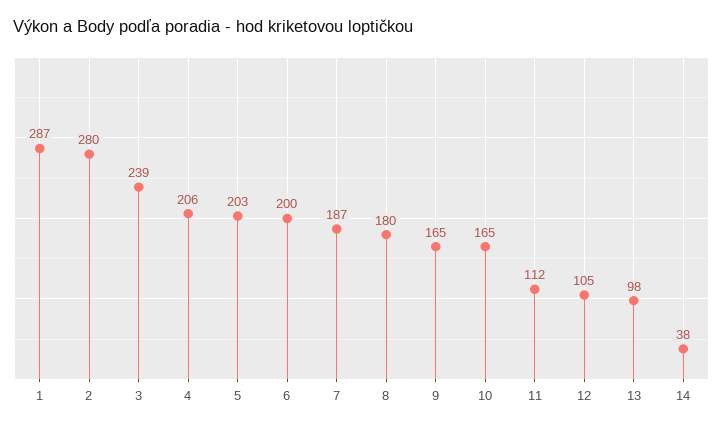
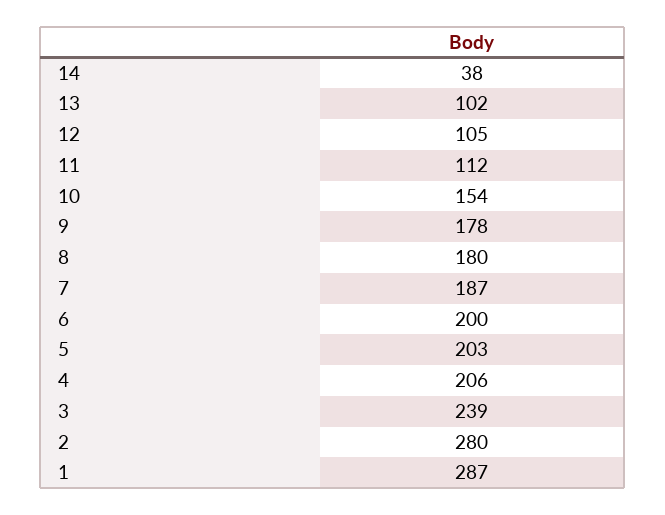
  {
    "1": 287,
    "2": 280,
    "3": 239,
    "4": 206,
    "5": 203,
    "6": 200,
    "7": 187,
    "8": 180,
-   "9": 165,
+   "9": 178,
-   "10": 165,
+   "10": 154,
    "11": 112,
    "12": 105,
-   "13": 98,
+   "13": 102,
    "14": 38
  }

